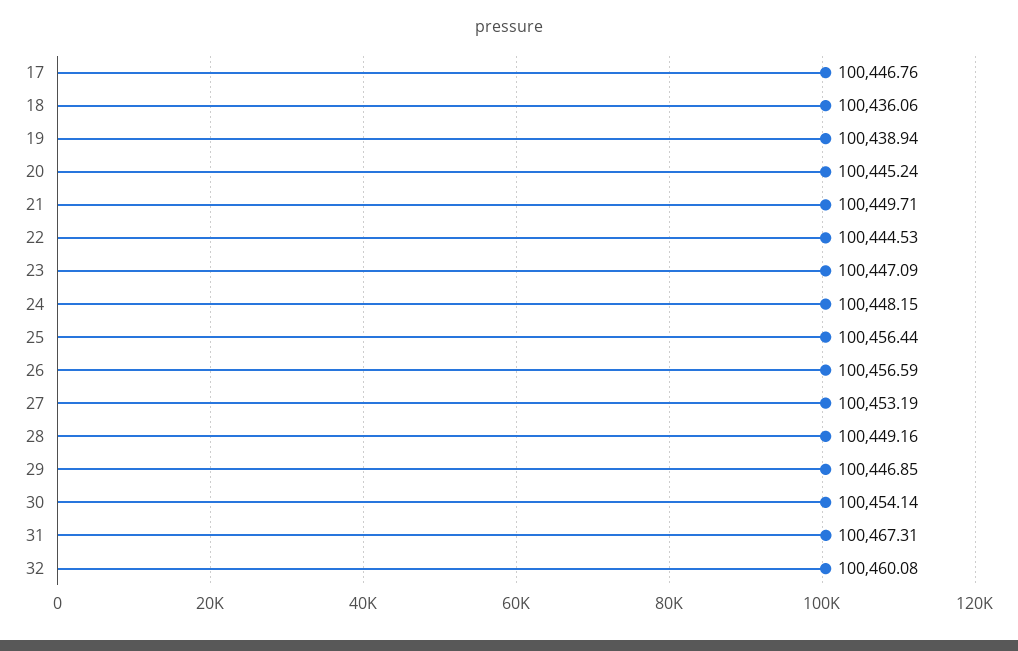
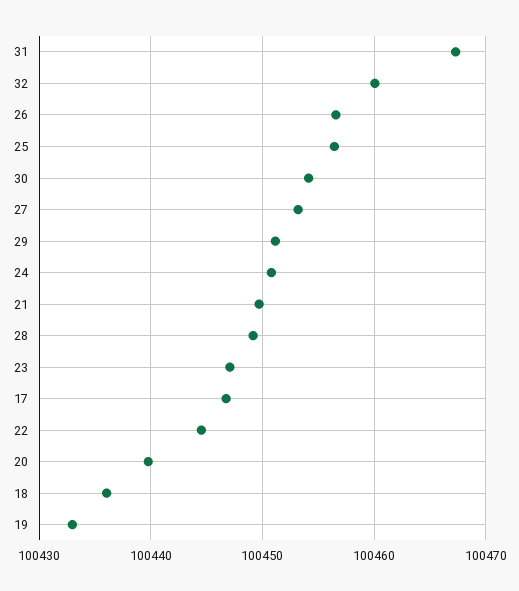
  {
    "17": 100446.76,
    "18": 100436.06,
-   "19": 100438.94,
+   "19": 100433,
-   "20": 100445.24,
+   "20": 100440,
    "21": 100449.71,
    "22": 100444.53,
    "23": 100447.09,
-   "24": 100448.15,
+   "24": 100451,
    "25": 100456.44,
    "26": 100456.59,
    "27": 100453.19,
    "28": 100449.16,
-   "29": 100446.85,
+   "29": 100451,
    "30": 100454.14,
    "31": 100467.31,
    "32": 100460.08
  }

